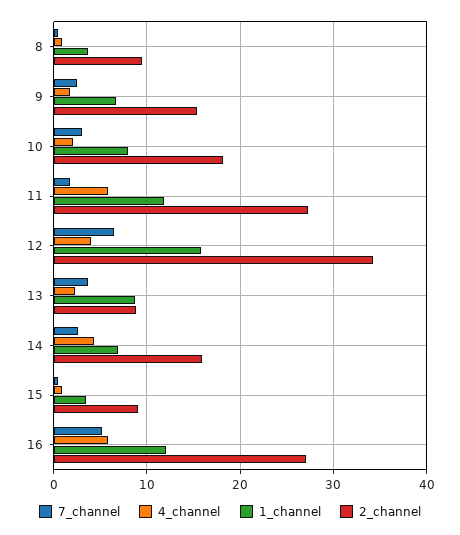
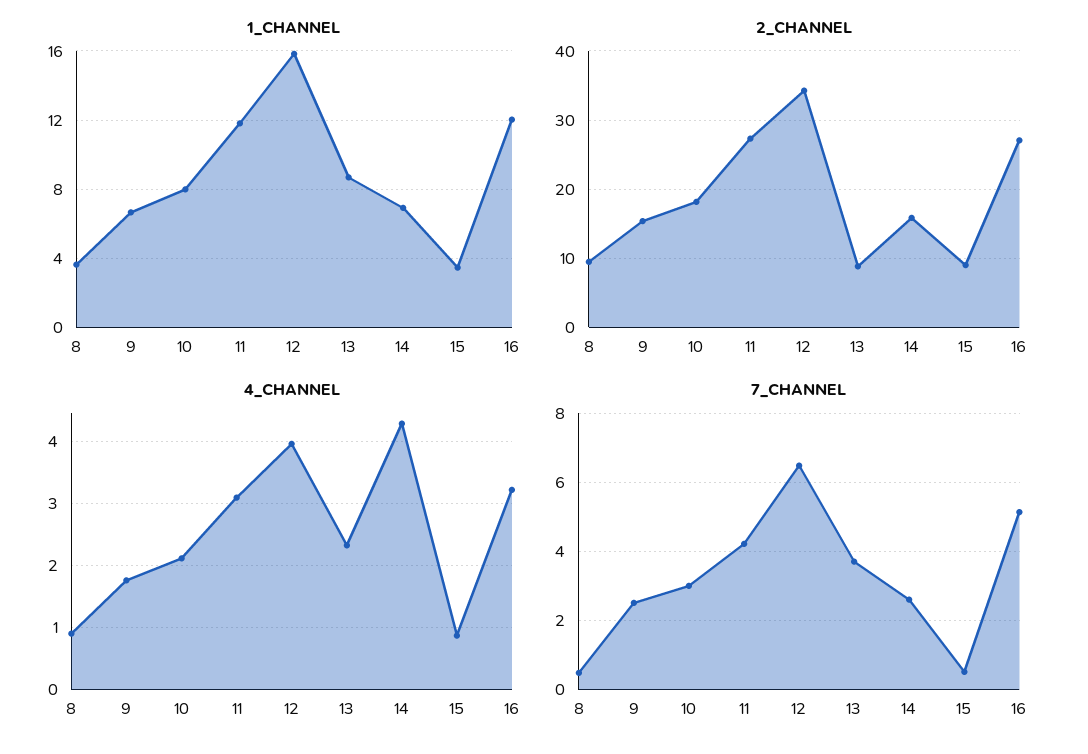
  {
    "7_channel": {
      "8": 0.4,
      "9": 2.6,
      "10": 3,
-     "11": 2,
+     "11": 4.2,
      "12": 6.4,
      "13": 3.6,
      "14": 2.6,
      "15": 0.6,
      "16": 5.2
    },
    "4_channel": {
      "8": 0.9,
      "9": 1.8,
      "10": 2.1,
-     "11": 6,
+     "11": 3.1,
      "12": 4,
      "13": 2.3,
      "14": 4.3,
      "15": 0.9,
-     "16": 6
+     "16": 3.2
    },
    "1_channel": {
      "8": 3.5,
      "9": 6.5,
      "10": 8,
      "11": 12,
      "12": 16,
      "13": 8.5,
      "14": 7,
      "15": 3.5,
      "16": 12
    },
    "2_channel": {
      "8": 9,
      "9": 15,
      "10": 18,
      "11": 27,
      "12": 34,
      "13": 9,
      "14": 16,
      "15": 9,
      "16": 27
    }
  }

